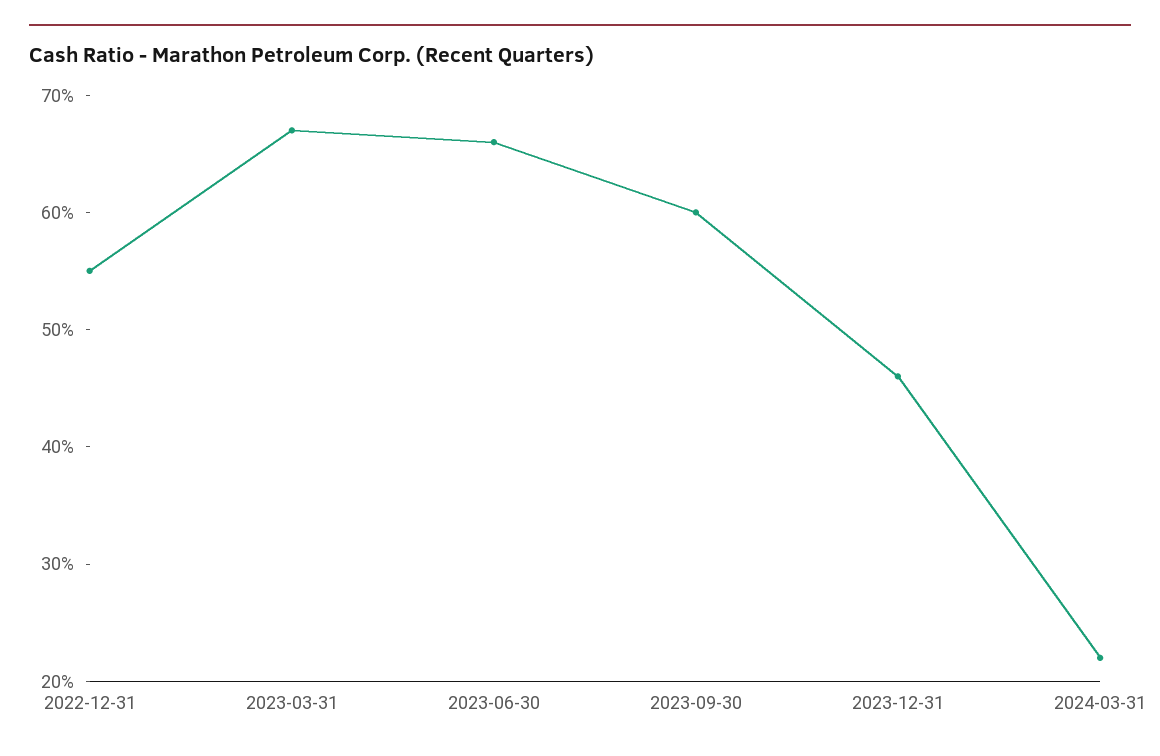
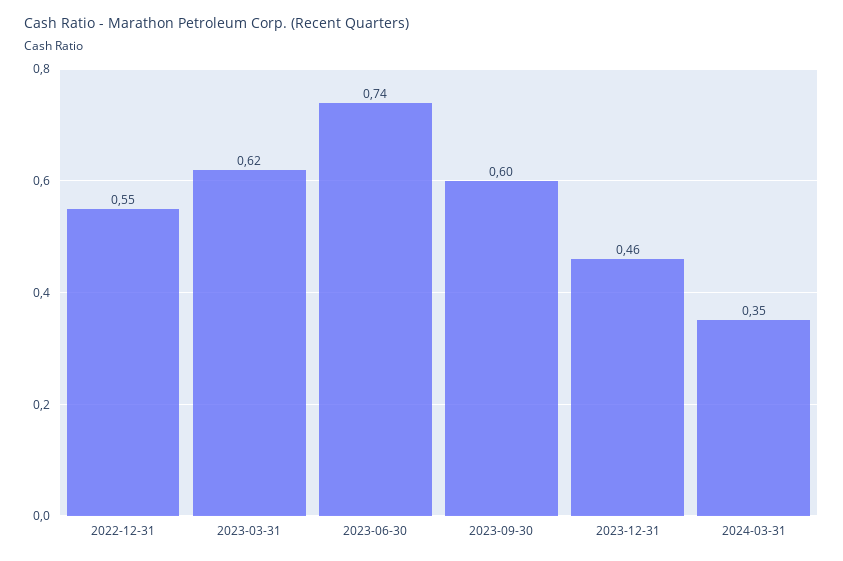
  {
    "2022-12-31": 0.55,
-   "2023-03-31": 0.67,
+   "2023-03-31": 0.62,
-   "2023-06-30": 0.66,
+   "2023-06-30": 0.74,
    "2023-09-30": 0.6,
    "2023-12-31": 0.46,
-   "2024-03-31": 0.22
+   "2024-03-31": 0.35
  }

